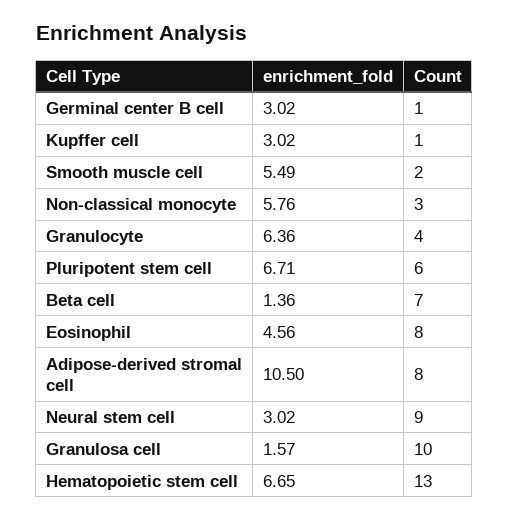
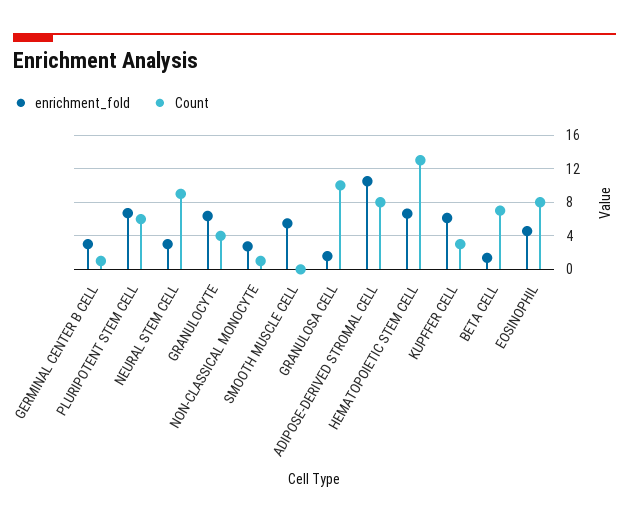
  {
    "enrichment_fold": {
      "Germinal center B cell": 3.02,
-     "Kupffer cell": 3.02,
+     "Kupffer cell": 6,
      "Smooth muscle cell": 5.49,
-     "Non-classical monocyte": 5.76,
+     "Non-classical monocyte": 3,
      "Granulocyte": 6.36,
      "Pluripotent stem cell": 6.71,
      "Beta cell": 1.36,
      "Eosinophil": 4.56,
      "Adipose-derived stromal cell": 10.5,
      "Neural stem cell": 3.02,
      "Granulosa cell": 1.57,
      "Hematopoietic stem cell": 6.65
    },
    "Count": {
      "Germinal center B cell": 1,
-     "Kupffer cell": 1,
+     "Kupffer cell": 3,
-     "Smooth muscle cell": 2,
+     "Smooth muscle cell": 0,
-     "Non-classical monocyte": 3,
+     "Non-classical monocyte": 1,
      "Granulocyte": 4,
      "Pluripotent stem cell": 6,
      "Beta cell": 7,
      "Eosinophil": 8,
      "Adipose-derived stromal cell": 8,
      "Neural stem cell": 9,
      "Granulosa cell": 10,
      "Hematopoietic stem cell": 13
    }
  }

